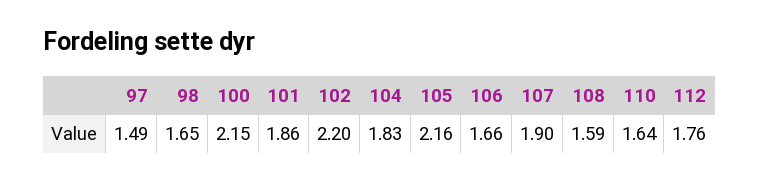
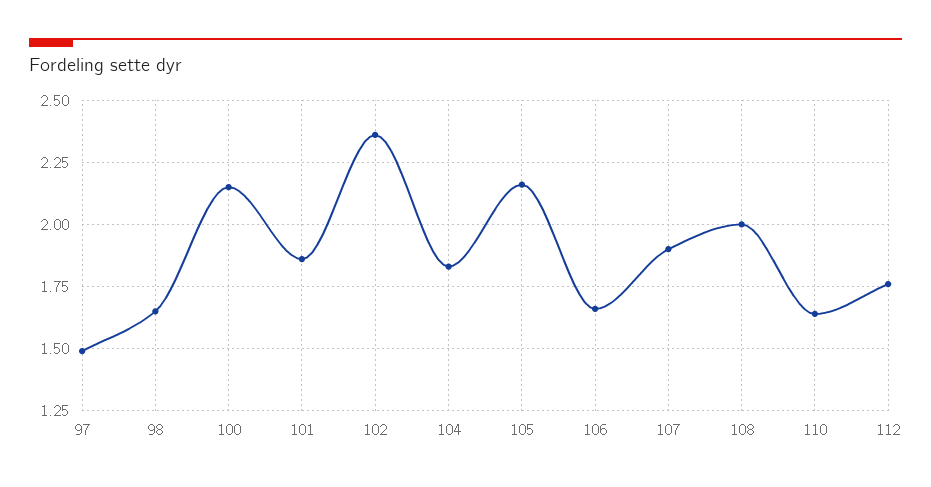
  {
    "97": 1.49,
    "98": 1.65,
    "100": 2.15,
    "101": 1.86,
-   "102": 2.2,
+   "102": 2.35,
    "104": 1.83,
    "105": 2.16,
    "106": 1.66,
    "107": 1.9,
-   "108": 1.59,
+   "108": 2,
    "110": 1.64,
    "112": 1.76
  }

